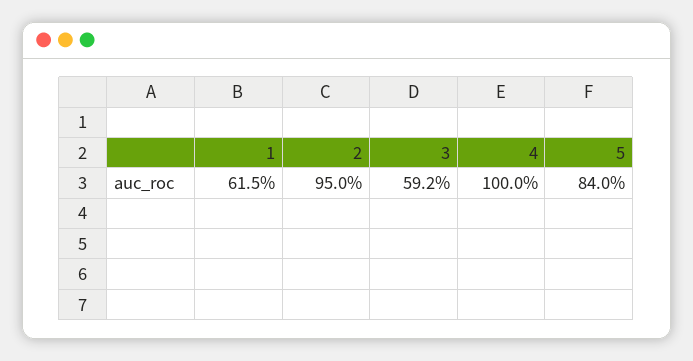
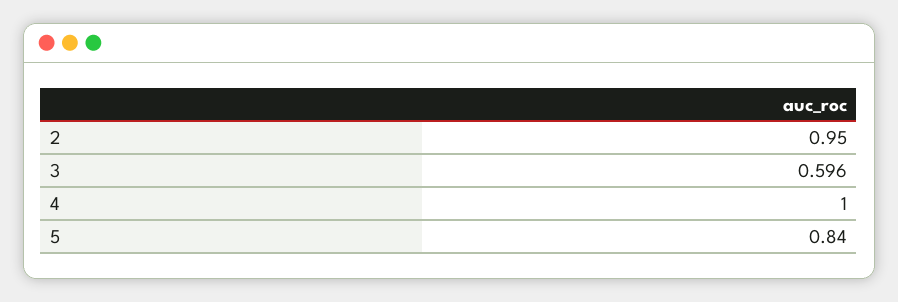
  {
-   "1": 0.615,
    "2": 0.95,
-   "3": 0.592,
+   "3": 0.596,
    "4": 1,
    "5": 0.84
  }

